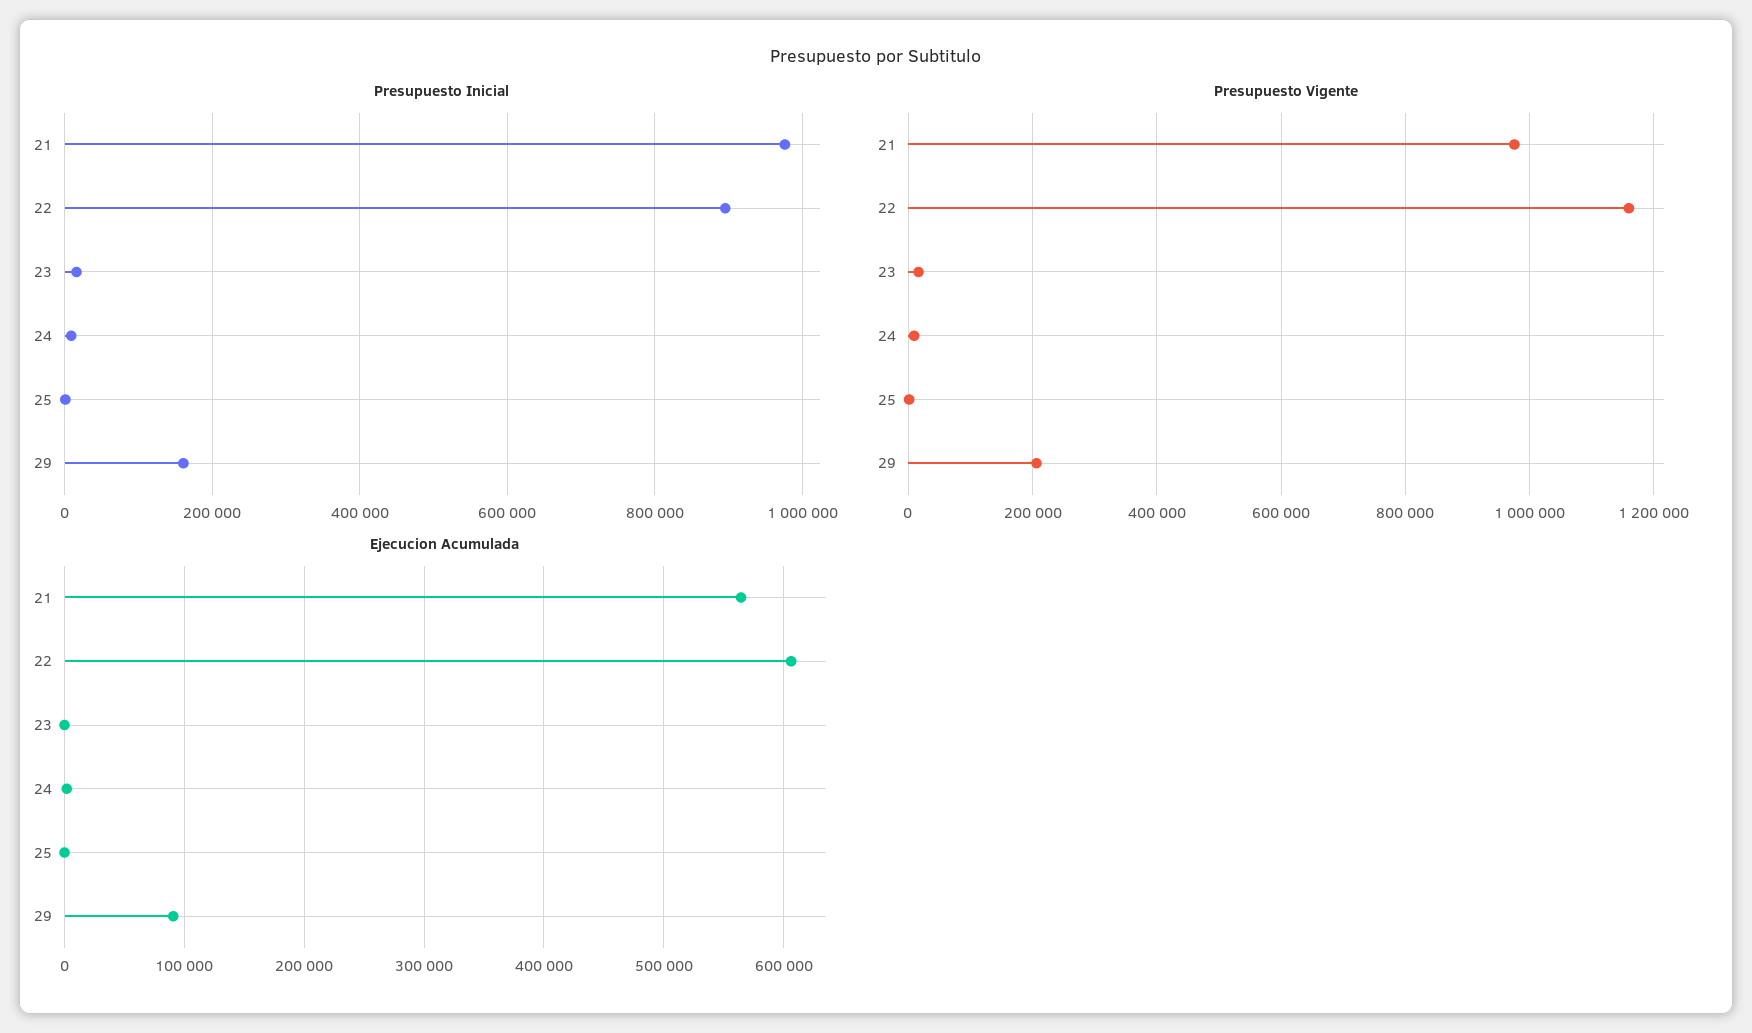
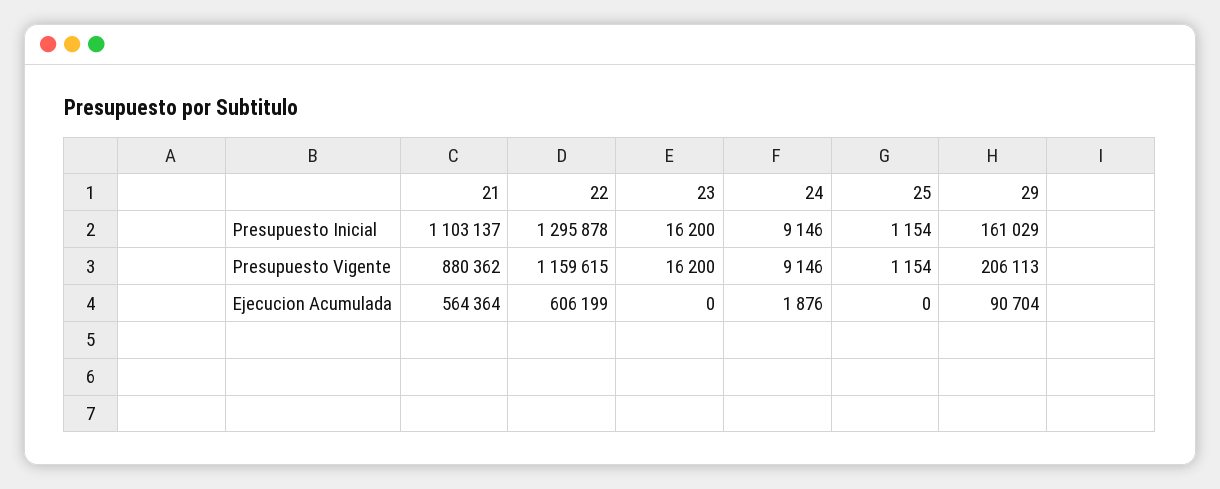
  {
    "Presupuesto Inicial": {
-     "21": 980000,
+     "21": 1103137,
-     "22": 900000,
+     "22": 1295878,
      "23": 16200,
      "24": 9146,
      "25": 1154,
      "29": 161029
    },
    "Presupuesto Vigente": {
-     "21": 980000,
+     "21": 880362,
      "22": 1159615,
      "23": 16200,
      "24": 9146,
      "25": 1154,
      "29": 206113
    },
    "Ejecucion Acumulada": {
      "21": 564364,
      "22": 606199,
      "23": 0,
      "24": 1876,
      "25": 0,
      "29": 90704
    }
  }

